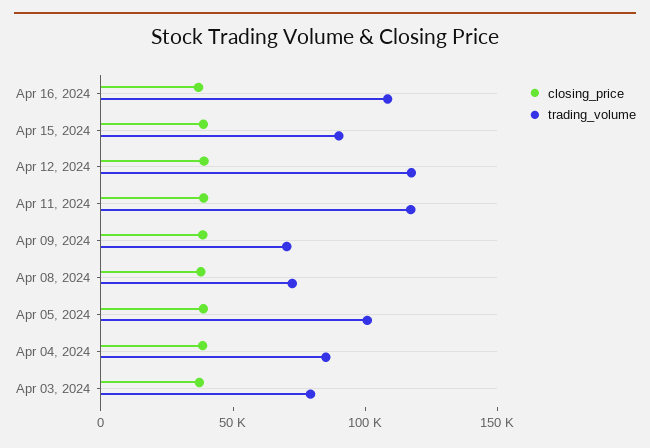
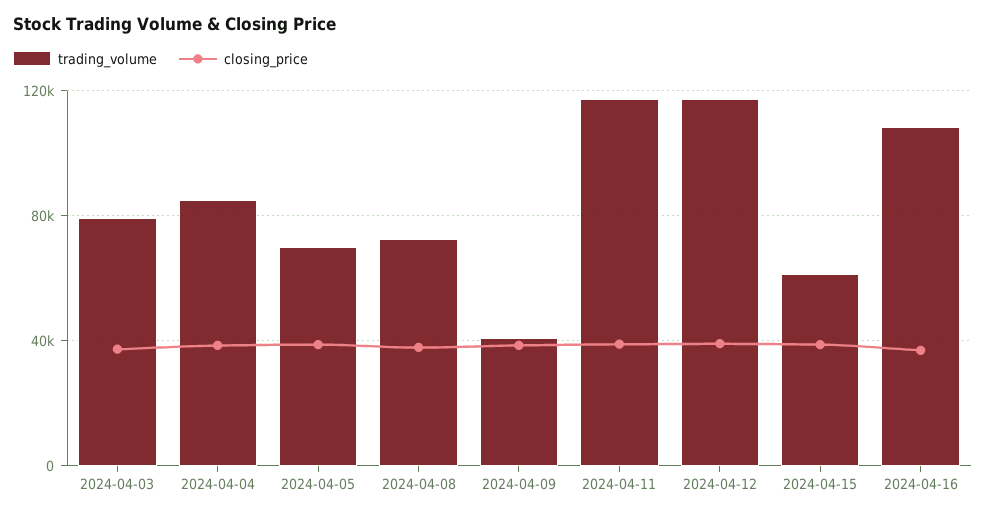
  {
    "closing_price": {
      "Apr 16, 2024": 35000,
      "Apr 15, 2024": 40000,
      "Apr 12, 2024": 40000,
      "Apr 11, 2024": 40000,
      "Apr 09, 2024": 40000,
      "Apr 08, 2024": 40000,
      "Apr 05, 2024": 40000,
      "Apr 04, 2024": 40000,
      "Apr 03, 2024": 35000
    },
    "trading_volume": {
      "Apr 16, 2024": 110000,
-     "Apr 15, 2024": 90000,
+     "Apr 15, 2024": 60000,
      "Apr 12, 2024": 115000,
      "Apr 11, 2024": 115000,
-     "Apr 09, 2024": 70000,
+     "Apr 09, 2024": 40000,
      "Apr 08, 2024": 70000,
-     "Apr 05, 2024": 100000,
+     "Apr 05, 2024": 70000,
      "Apr 04, 2024": 85000,
      "Apr 03, 2024": 80000
    }
  }

